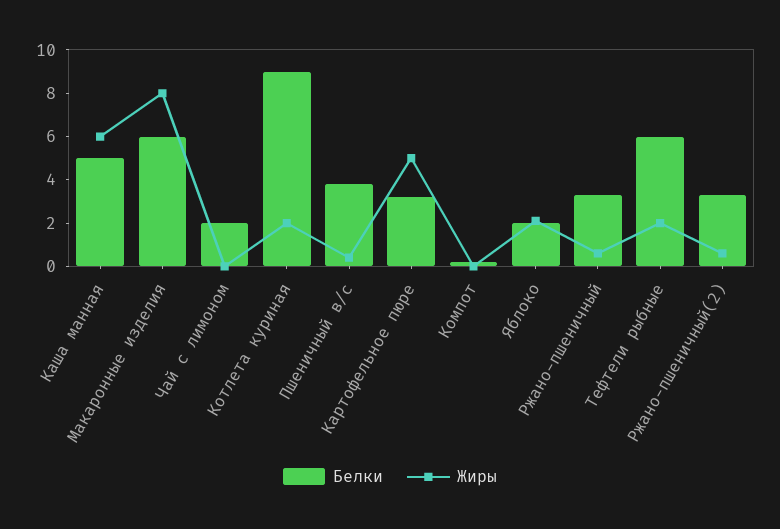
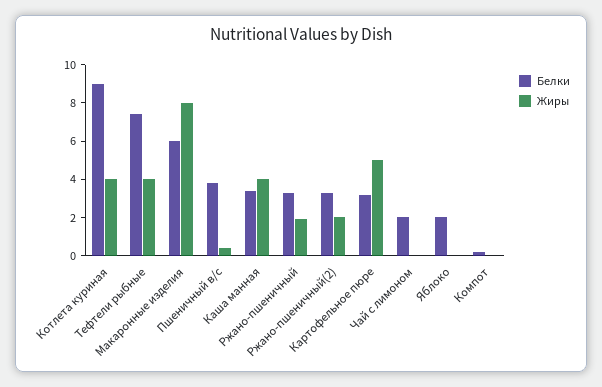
  {
    "Белки": {
-     "Каша манная": 5,
+     "Каша манная": 3.5,
      "Макаронные изделия": 6,
      "Чай с лимоном": 2,
      "Котлета куриная": 9,
      "Пшеничный в/с": 4,
      "Картофельное пюре": 3,
      "Компот": 0,
      "Яблоко": 2,
      "Ржано-пшеничный": 3.5,
-     "Тефтели рыбные": 6,
+     "Тефтели рыбные": 7.5,
      "Ржано-пшеничный(2)": 3.5
    },
    "Жиры": {
-     "Каша манная": 6,
+     "Каша манная": 4,
      "Макаронные изделия": 8,
      "Чай с лимоном": 0,
-     "Котлета куриная": 2,
+     "Котлета куриная": 4,
      "Пшеничный в/с": 0.5,
      "Картофельное пюре": 5,
      "Компот": 0,
-     "Яблоко": 2,
+     "Яблоко": 0,
-     "Ржано-пшеничный": 0.5,
+     "Ржано-пшеничный": 2,
-     "Тефтели рыбные": 2,
+     "Тефтели рыбные": 4,
-     "Ржано-пшеничный(2)": 0.5
+     "Ржано-пшеничный(2)": 2
    }
  }

